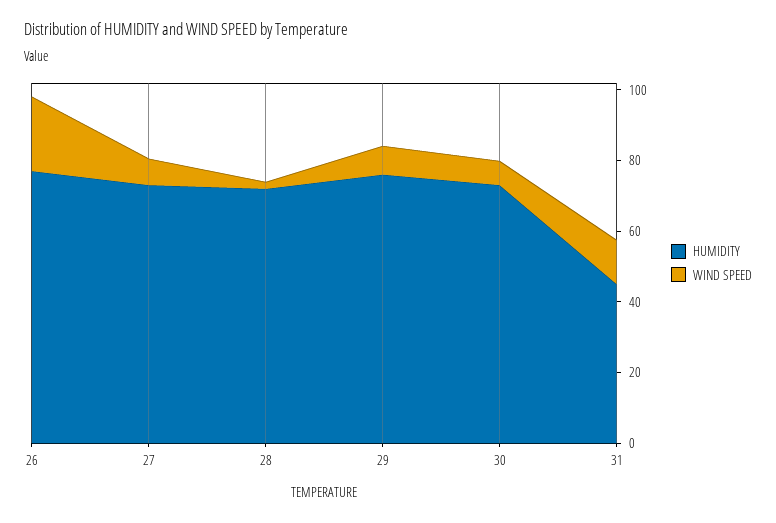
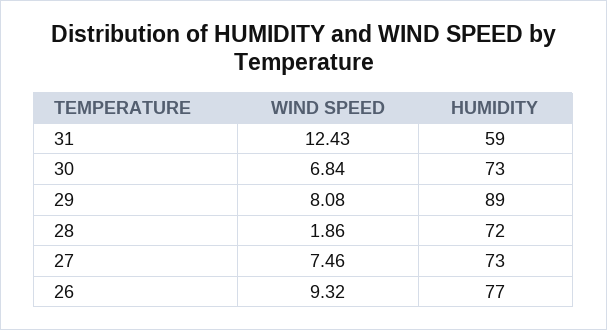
  {
    "HUMIDITY": {
      "26": 77,
      "27": 73,
      "28": 72,
-     "29": 75,
+     "29": 89,
      "30": 73,
-     "31": 45
+     "31": 59
    },
    "WIND SPEED": {
-     "26": 20,
+     "26": 9.32,
      "27": 7.46,
      "28": 1.86,
      "29": 8.08,
      "30": 6.84,
      "31": 12.43
    }
  }

